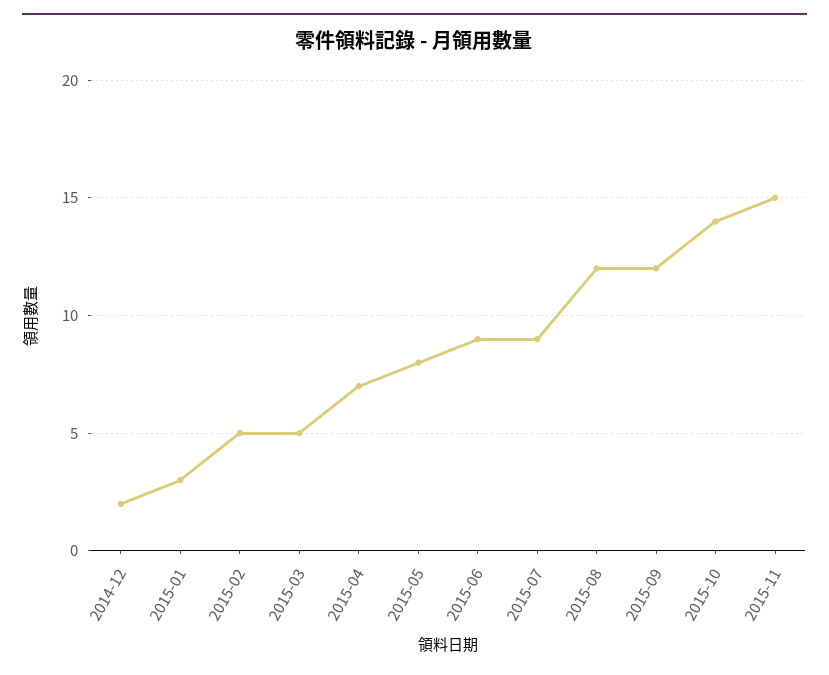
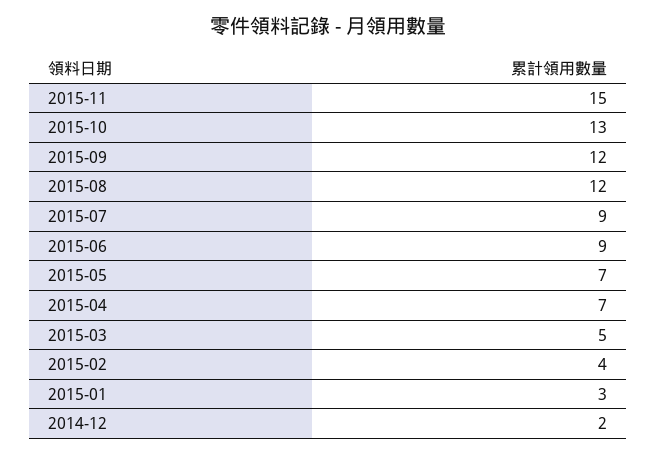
  {
    "2014-12": 2,
    "2015-01": 3,
-   "2015-02": 5,
+   "2015-02": 4,
    "2015-03": 5,
    "2015-04": 7,
-   "2015-05": 8,
+   "2015-05": 7,
    "2015-06": 9,
    "2015-07": 9,
    "2015-08": 12,
    "2015-09": 12,
-   "2015-10": 14,
+   "2015-10": 13,
    "2015-11": 15
  }

